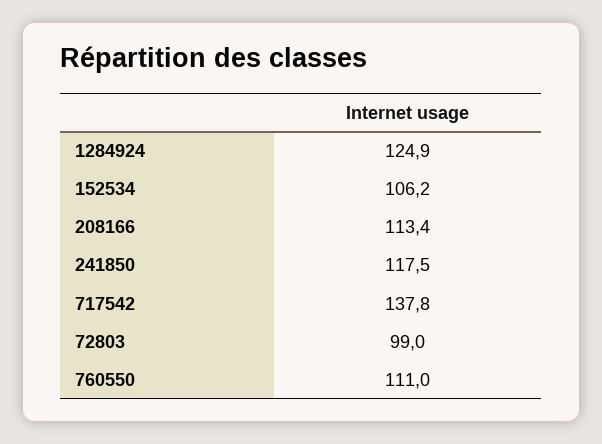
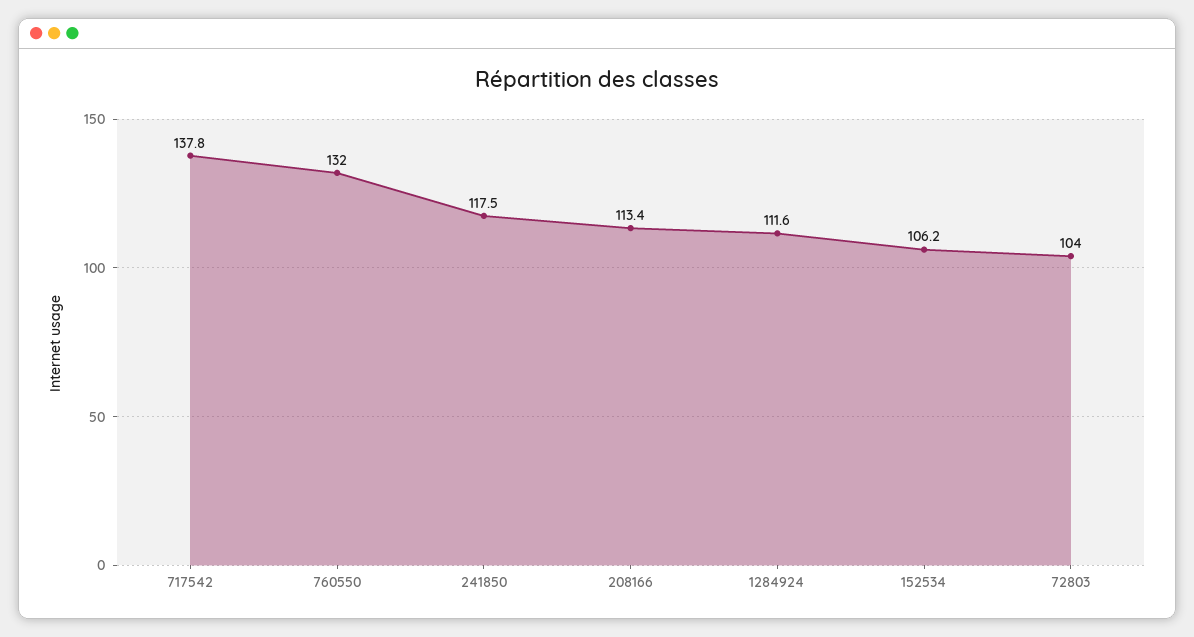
  {
-   "1284924": 124.9,
+   "1284924": 111.6,
    "152534": 106.2,
    "208166": 113.4,
    "241850": 117.5,
    "717542": 137.8,
-   "72803": 99,
+   "72803": 104,
-   "760550": 111
+   "760550": 132
  }

